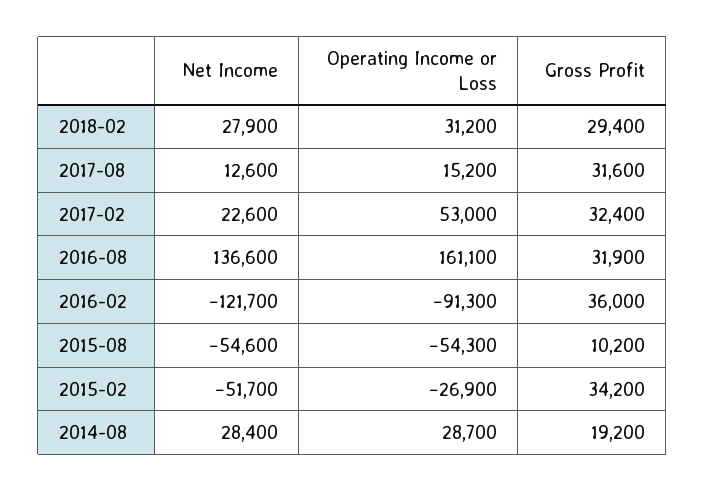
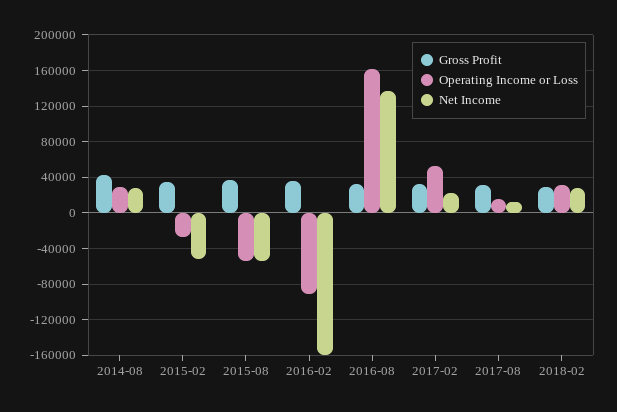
  {
    "Net Income": {
      "2018-02": 27900,
      "2017-08": 12600,
      "2017-02": 22600,
      "2016-08": 136600,
-     "2016-02": -121700,
+     "2016-02": -160000,
      "2015-08": -54600,
      "2015-02": -51700,
      "2014-08": 28400
    },
    "Operating Income or Loss": {
      "2018-02": 31200,
      "2017-08": 15200,
      "2017-02": 53000,
      "2016-08": 161100,
      "2016-02": -91300,
      "2015-08": -54300,
      "2015-02": -26900,
      "2014-08": 28700
    },
    "Gross Profit": {
      "2018-02": 29400,
      "2017-08": 31600,
      "2017-02": 32400,
      "2016-08": 31900,
      "2016-02": 36000,
-     "2015-08": 10200,
+     "2015-08": 40000,
      "2015-02": 34200,
-     "2014-08": 19200
+     "2014-08": 40000
    }
  }

